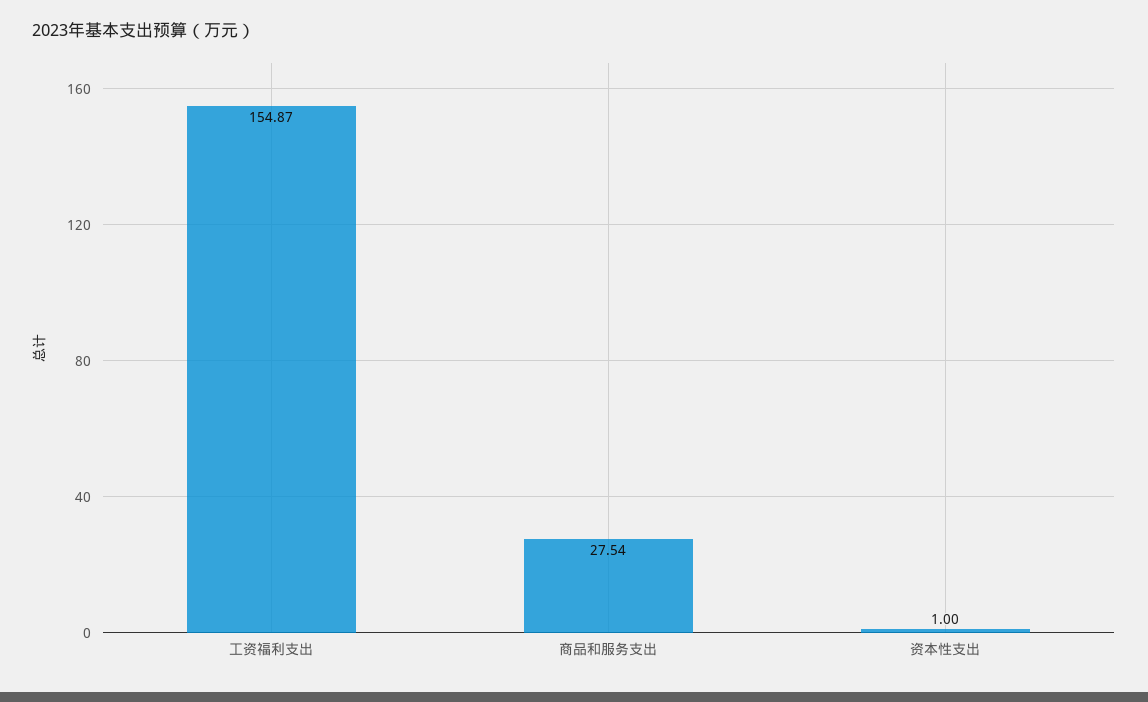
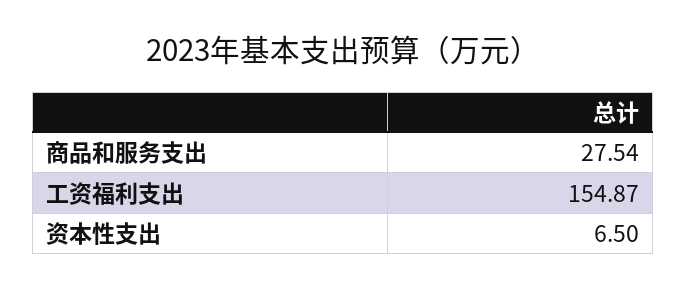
  {
    "工资福利支出": 154.87,
    "商品和服务支出": 27.54,
-   "资本性支出": 1
+   "资本性支出": 6.5
  }

